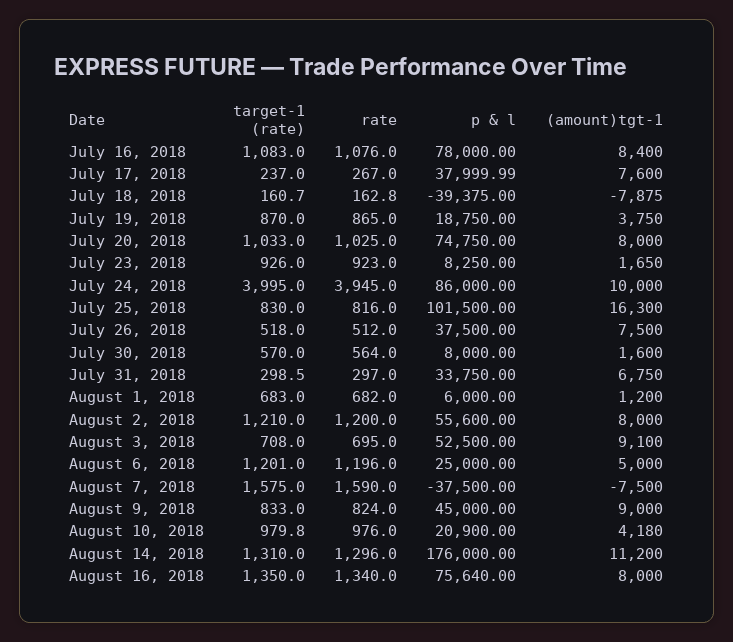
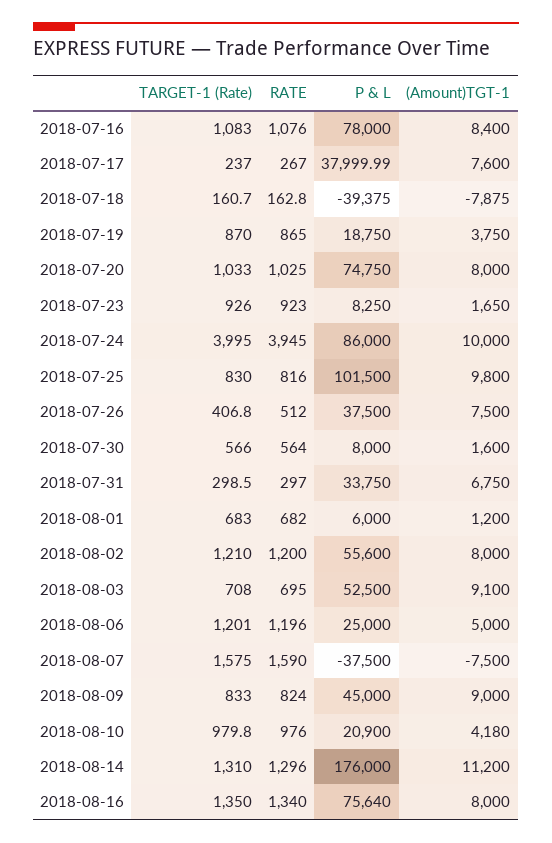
  {
    "target-1 (rate)": {
      "July 16, 2018": 1083,
      "July 17, 2018": 237,
      "July 18, 2018": 160.7,
      "July 19, 2018": 870,
      "July 20, 2018": 1033,
      "July 23, 2018": 926,
      "July 24, 2018": 3995,
      "July 25, 2018": 830,
-     "July 26, 2018": 518,
+     "July 26, 2018": 406.8,
-     "July 30, 2018": 570,
+     "July 30, 2018": 566,
      "July 31, 2018": 298.5,
      "August 1, 2018": 683,
      "August 2, 2018": 1210,
      "August 3, 2018": 708,
      "August 6, 2018": 1201,
      "August 7, 2018": 1575,
      "August 9, 2018": 833,
      "August 10, 2018": 979.8,
      "August 14, 2018": 1310,
      "August 16, 2018": 1350
    },
    "rate": {
      "July 16, 2018": 1076,
      "July 17, 2018": 267,
      "July 18, 2018": 162.8,
      "July 19, 2018": 865,
      "July 20, 2018": 1025,
      "July 23, 2018": 923,
      "July 24, 2018": 3945,
      "July 25, 2018": 816,
      "July 26, 2018": 512,
      "July 30, 2018": 564,
      "July 31, 2018": 297,
      "August 1, 2018": 682,
      "August 2, 2018": 1200,
      "August 3, 2018": 695,
      "August 6, 2018": 1196,
      "August 7, 2018": 1590,
      "August 9, 2018": 824,
      "August 10, 2018": 976,
      "August 14, 2018": 1296,
      "August 16, 2018": 1340
    },
    "p & l": {
      "July 16, 2018": 78000,
      "July 17, 2018": 37999.99,
      "July 18, 2018": -39375,
      "July 19, 2018": 18750,
      "July 20, 2018": 74750,
      "July 23, 2018": 8250,
      "July 24, 2018": 86000,
      "July 25, 2018": 101500,
      "July 26, 2018": 37500,
      "July 30, 2018": 8000,
      "July 31, 2018": 33750,
      "August 1, 2018": 6000,
      "August 2, 2018": 55600,
      "August 3, 2018": 52500,
      "August 6, 2018": 25000,
      "August 7, 2018": -37500,
      "August 9, 2018": 45000,
      "August 10, 2018": 20900,
      "August 14, 2018": 176000,
      "August 16, 2018": 75640
    },
    "(amount)tgt-1": {
      "July 16, 2018": 8400,
      "July 17, 2018": 7600,
      "July 18, 2018": -7875,
      "July 19, 2018": 3750,
      "July 20, 2018": 8000,
      "July 23, 2018": 1650,
      "July 24, 2018": 10000,
-     "July 25, 2018": 16300,
+     "July 25, 2018": 9800,
      "July 26, 2018": 7500,
      "July 30, 2018": 1600,
      "July 31, 2018": 6750,
      "August 1, 2018": 1200,
      "August 2, 2018": 8000,
      "August 3, 2018": 9100,
      "August 6, 2018": 5000,
      "August 7, 2018": -7500,
      "August 9, 2018": 9000,
      "August 10, 2018": 4180,
      "August 14, 2018": 11200,
      "August 16, 2018": 8000
    }
  }

